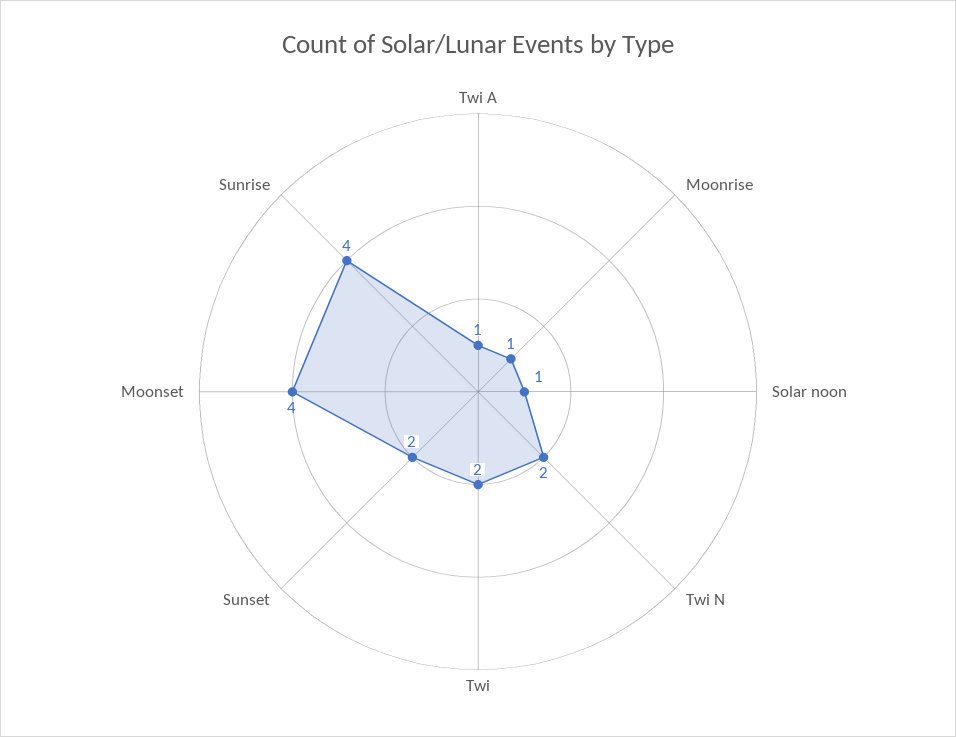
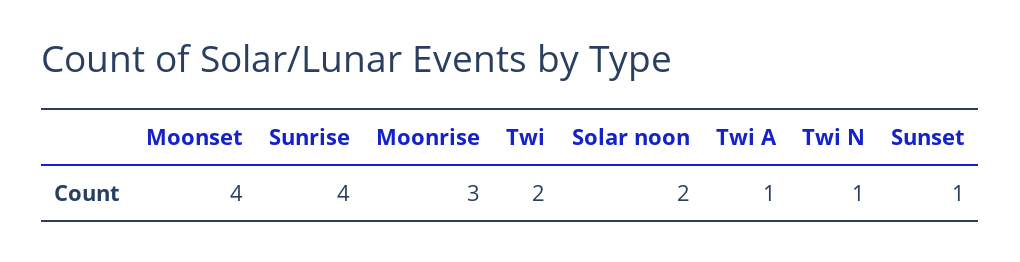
  {
    "Twi A": 1,
-   "Moonrise": 1,
+   "Moonrise": 3,
-   "Solar noon": 1,
+   "Solar noon": 2,
-   "Twi N": 2,
+   "Twi N": 1,
    "Twi": 2,
-   "Sunset": 2,
+   "Sunset": 1,
    "Moonset": 4,
    "Sunrise": 4
  }

